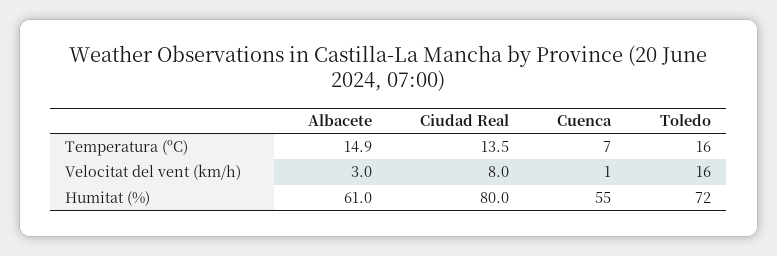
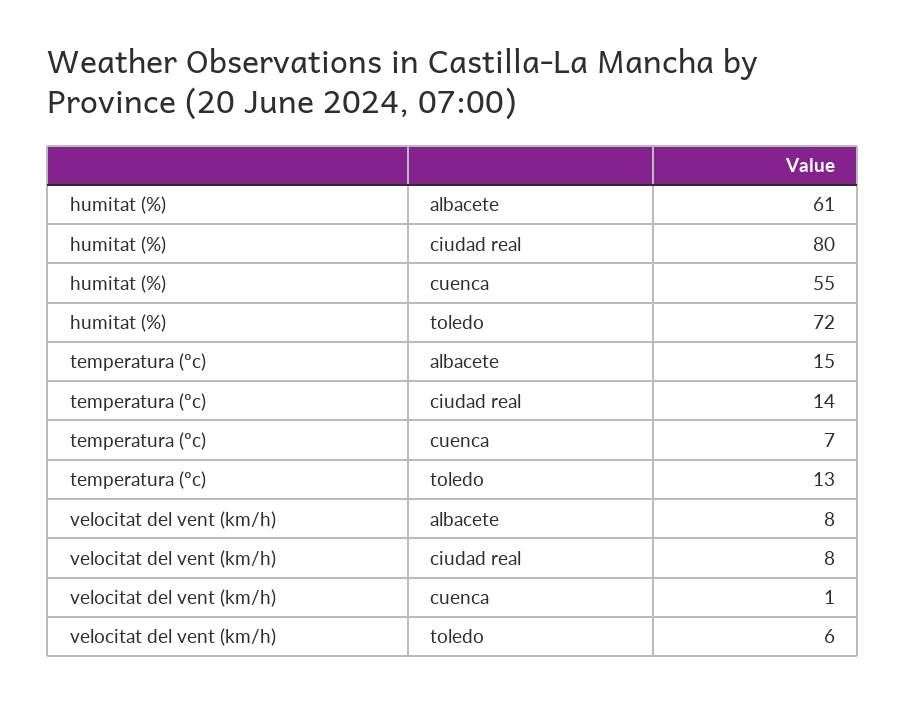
  {
    "Albacete": {
      "Temperatura (ºC)": 14.9,
-     "Velocitat del vent (km/h)": 3,
+     "Velocitat del vent (km/h)": 8,
      "Humitat (%)": 61
    },
    "Ciudad Real": {
      "Temperatura (ºC)": 13.5,
      "Velocitat del vent (km/h)": 8,
      "Humitat (%)": 80
    },
    "Cuenca": {
      "Temperatura (ºC)": 7,
      "Velocitat del vent (km/h)": 1,
      "Humitat (%)": 55
    },
    "Toledo": {
-     "Temperatura (ºC)": 16,
+     "Temperatura (ºC)": 13,
-     "Velocitat del vent (km/h)": 16,
+     "Velocitat del vent (km/h)": 6,
      "Humitat (%)": 72
    }
  }

